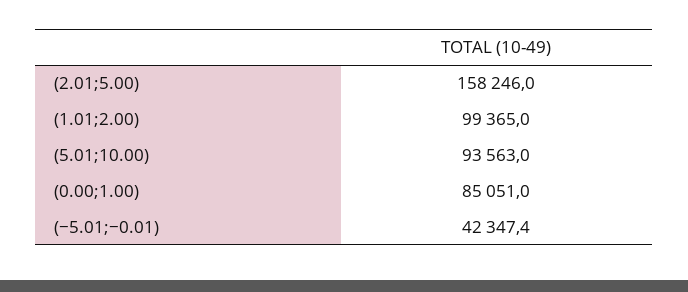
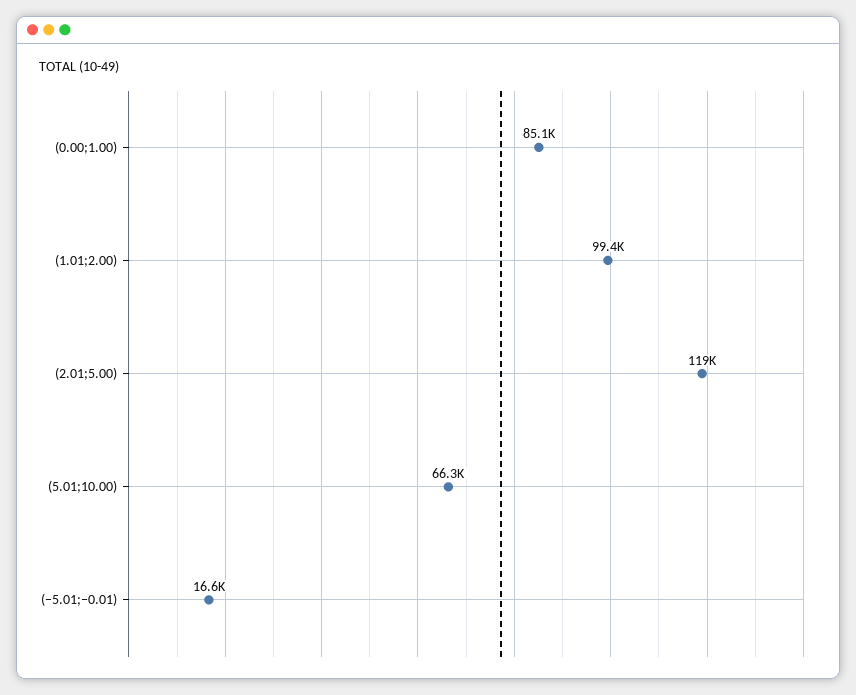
  {
-   "(2.01;5.00)": 158246,
+   "(2.01;5.00)": 119000,
    "(1.01;2.00)": 99365,
-   "(5.01;10.00)": 93563,
+   "(5.01;10.00)": 66300,
    "(0.00;1.00)": 85051,
-   "(−5.01;−0.01)": 42347.4
+   "(−5.01;−0.01)": 16600
  }

